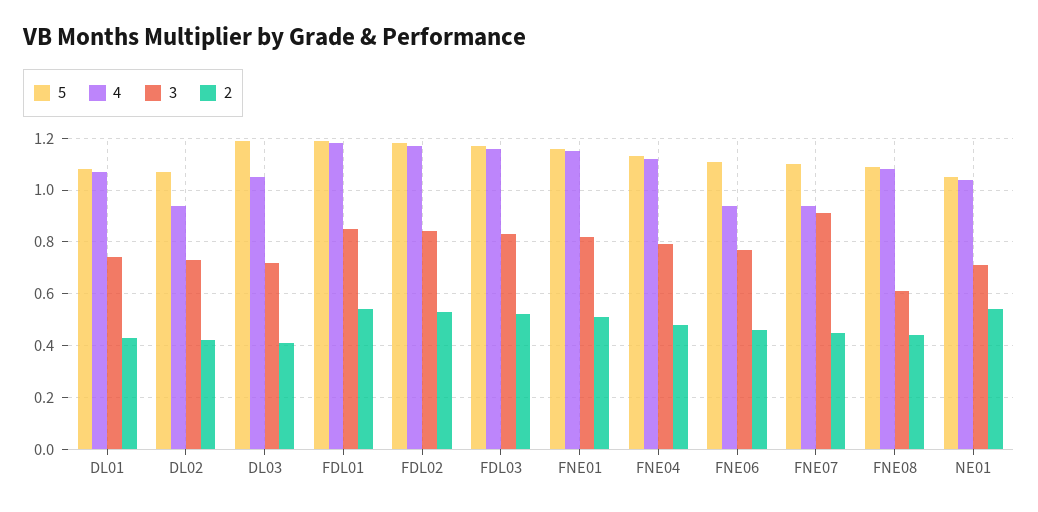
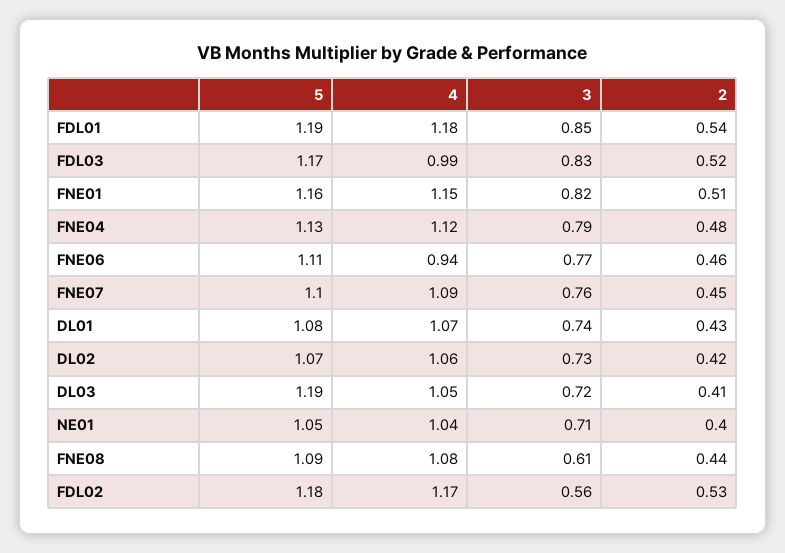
  {
    "5": {
      "DL01": 1.08,
      "DL02": 1.07,
      "DL03": 1.19,
      "FDL01": 1.19,
      "FDL02": 1.18,
      "FDL03": 1.17,
      "FNE01": 1.16,
      "FNE04": 1.13,
      "FNE06": 1.11,
      "FNE07": 1.1,
      "FNE08": 1.09,
      "NE01": 1.05
    },
    "4": {
      "DL01": 1.07,
-     "DL02": 0.95,
+     "DL02": 1.06,
      "DL03": 1.05,
      "FDL01": 1.18,
      "FDL02": 1.17,
-     "FDL03": 1.15,
+     "FDL03": 0.99,
      "FNE01": 1.15,
      "FNE04": 1.12,
      "FNE06": 0.94,
-     "FNE07": 0.95,
+     "FNE07": 1.09,
      "FNE08": 1.08,
      "NE01": 1.04
    },
    "3": {
      "DL01": 0.74,
      "DL02": 0.73,
      "DL03": 0.72,
      "FDL01": 0.85,
-     "FDL02": 0.85,
+     "FDL02": 0.56,
      "FDL03": 0.83,
      "FNE01": 0.82,
      "FNE04": 0.79,
      "FNE06": 0.77,
-     "FNE07": 0.9,
+     "FNE07": 0.76,
      "FNE08": 0.61,
      "NE01": 0.71
    },
    "2": {
      "DL01": 0.43,
      "DL02": 0.42,
      "DL03": 0.41,
      "FDL01": 0.54,
      "FDL02": 0.53,
      "FDL03": 0.52,
      "FNE01": 0.51,
      "FNE04": 0.48,
      "FNE06": 0.46,
      "FNE07": 0.45,
      "FNE08": 0.44,
-     "NE01": 0.55
+     "NE01": 0.4
    }
  }

